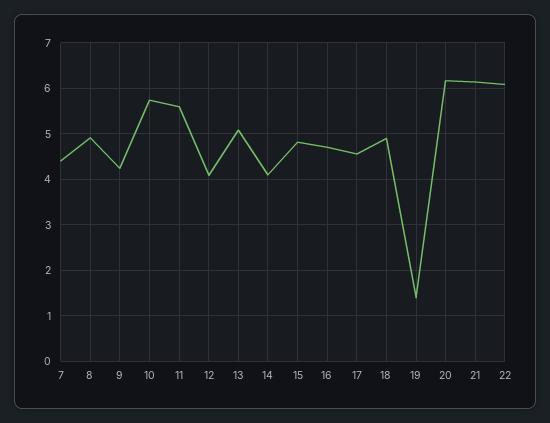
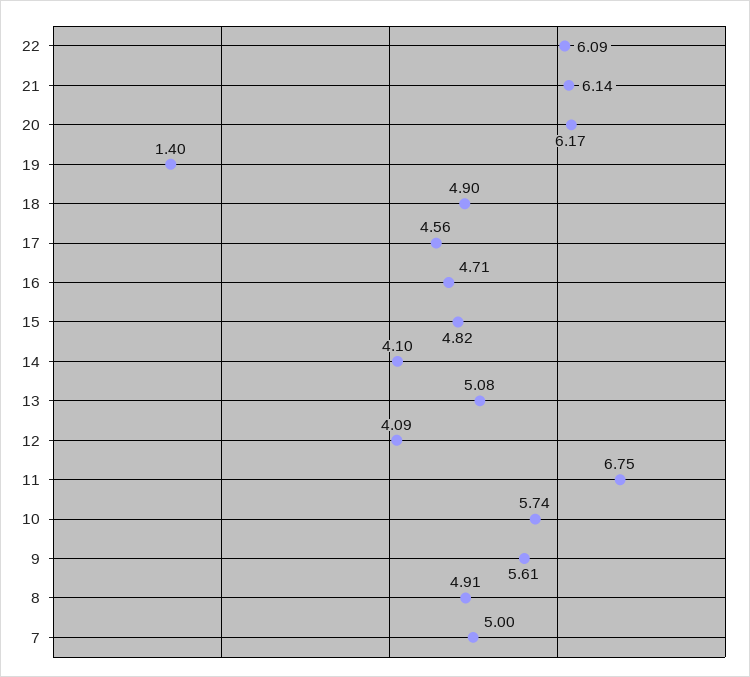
  {
-   "7": 4.4,
+   "7": 5,
    "8": 4.91,
-   "9": 4.2,
+   "9": 5.61,
    "10": 5.74,
-   "11": 5.6,
+   "11": 6.75,
    "12": 4.09,
    "13": 5.08,
    "14": 4.1,
    "15": 4.82,
    "16": 4.71,
    "17": 4.56,
    "18": 4.9,
    "19": 1.4,
    "20": 6.17,
    "21": 6.14,
    "22": 6.09
  }

